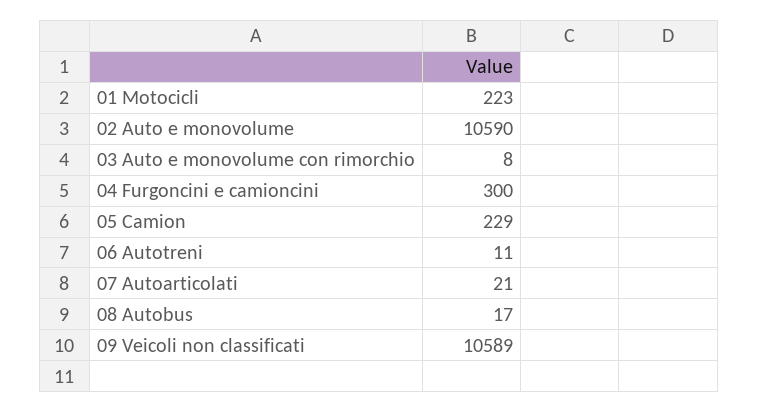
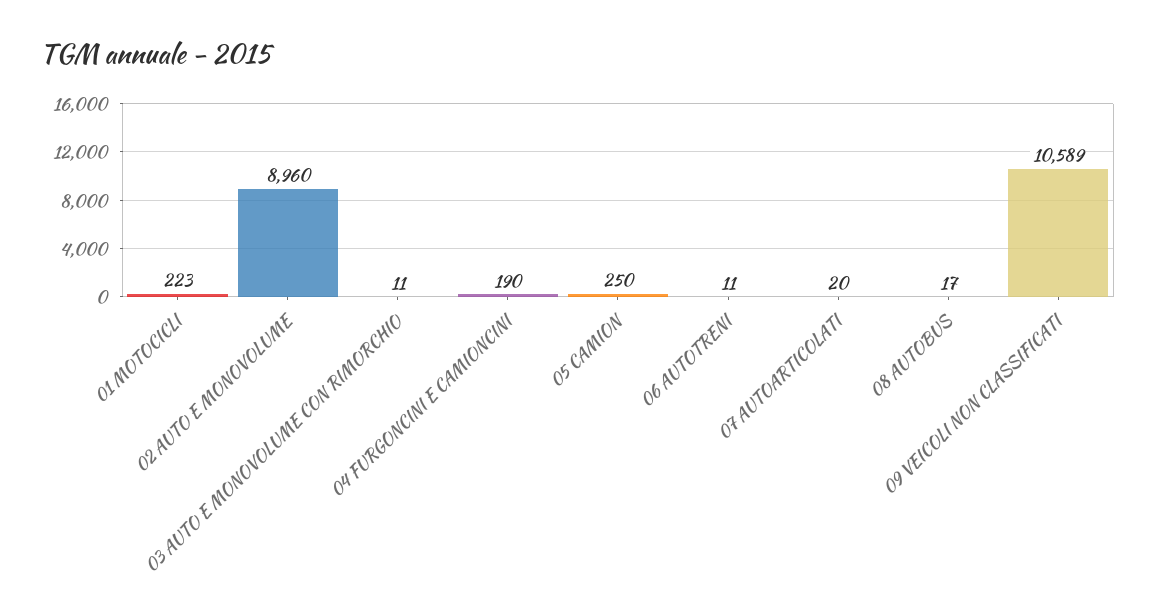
  {
    "01 Motocicli": 223,
-   "02 Auto e monovolume": 10590,
+   "02 Auto e monovolume": 8960,
-   "03 Auto e monovolume con rimorchio": 8,
+   "03 Auto e monovolume con rimorchio": 11,
-   "04 Furgoncini e camioncini": 300,
+   "04 Furgoncini e camioncini": 190,
-   "05 Camion": 229,
+   "05 Camion": 250,
    "06 Autotreni": 11,
-   "07 Autoarticolati": 21,
+   "07 Autoarticolati": 20,
    "08 Autobus": 17,
    "09 Veicoli non classificati": 10589
  }

